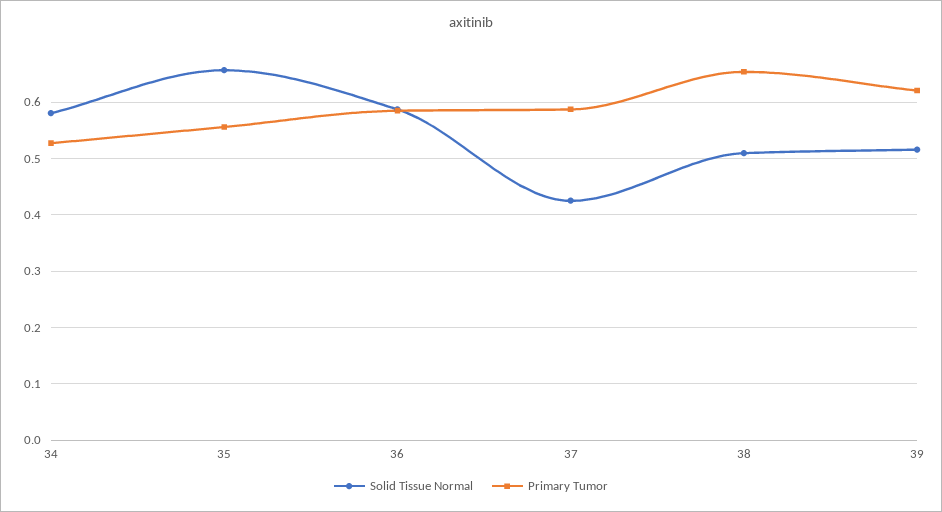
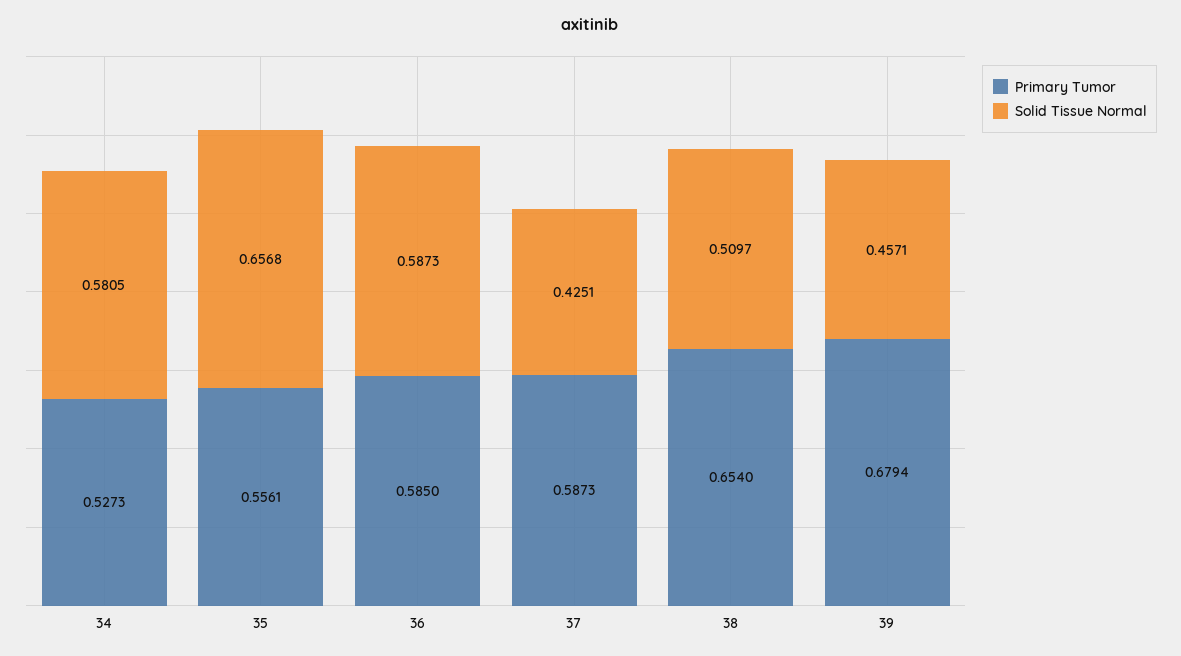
  {
    "Solid Tissue Normal": {
      "34": 0.5805,
      "35": 0.6568,
      "36": 0.5873,
      "37": 0.4251,
      "38": 0.5097,
-     "39": 0.52
+     "39": 0.4571
    },
    "Primary Tumor": {
      "34": 0.5273,
      "35": 0.5561,
      "36": 0.585,
      "37": 0.5873,
      "38": 0.654,
-     "39": 0.62
+     "39": 0.6794
    }
  }

